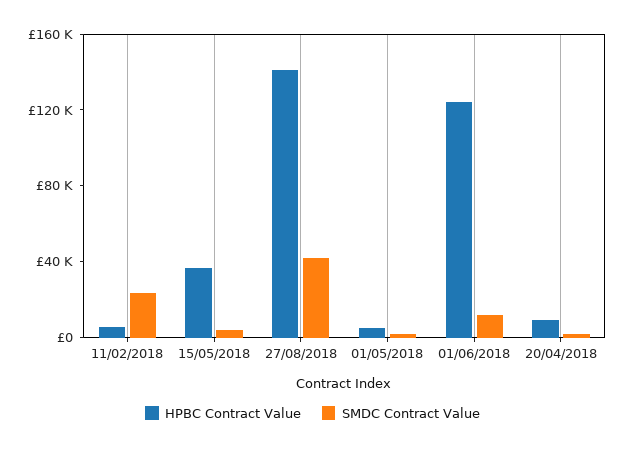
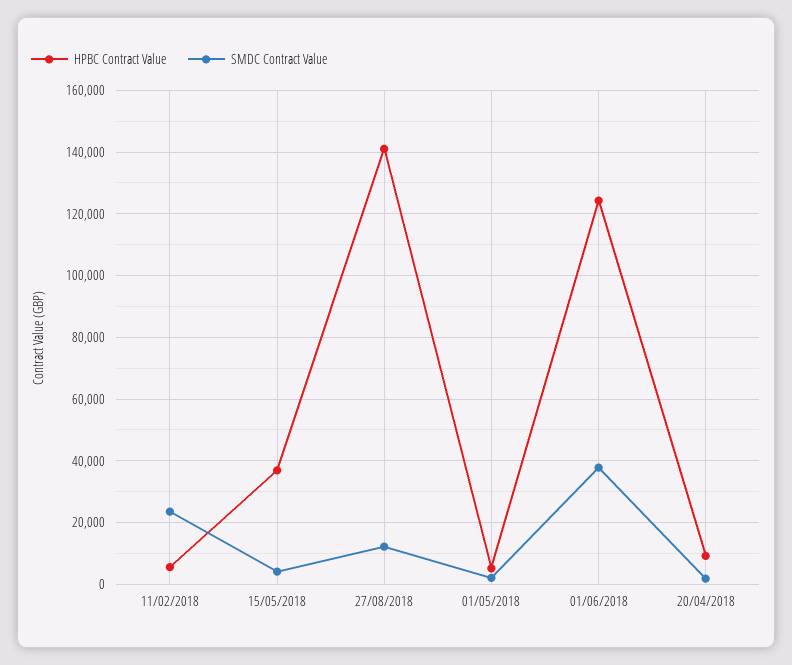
  {
    "HPBC Contract Value": {
      "11/02/2018": 6000,
      "15/05/2018": 36000,
      "27/08/2018": 142000,
      "01/05/2018": 6000,
      "01/06/2018": 124000,
      "20/04/2018": 10000
    },
    "SMDC Contract Value": {
      "11/02/2018": 24000,
      "15/05/2018": 4000,
-     "27/08/2018": 40000,
+     "27/08/2018": 12000,
      "01/05/2018": 2000,
-     "01/06/2018": 10000,
+     "01/06/2018": 38000,
      "20/04/2018": 2000
    }
  }

